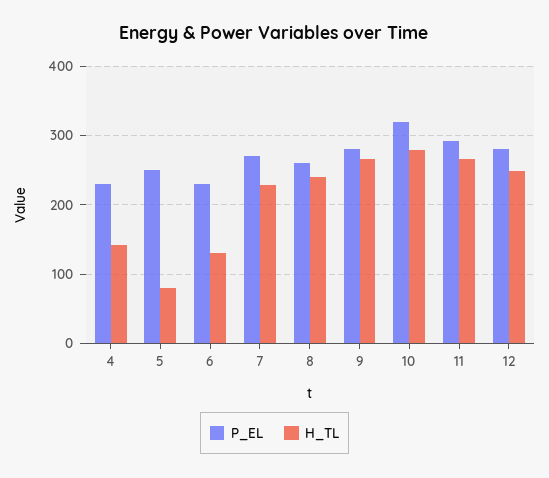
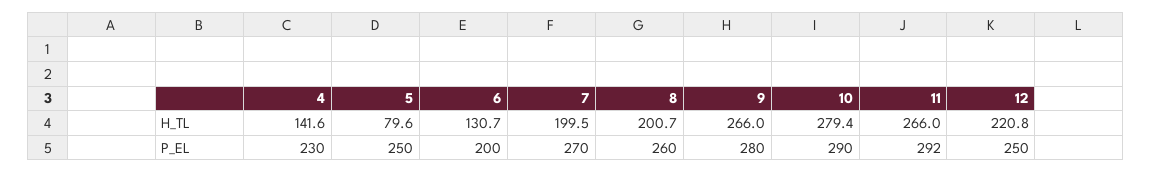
  {
    "P_EL": {
      "4": 230,
      "5": 250,
-     "6": 230,
+     "6": 200,
      "7": 270,
      "8": 260,
      "9": 280,
-     "10": 320,
+     "10": 290,
      "11": 292,
-     "12": 280
+     "12": 250
    },
    "H_TL": {
      "4": 141.6,
      "5": 79.6,
      "6": 130.7,
-     "7": 230,
+     "7": 199.5,
-     "8": 240,
+     "8": 200.7,
      "9": 266,
      "10": 279.4,
      "11": 266,
-     "12": 250
+     "12": 220.8
    }
  }

